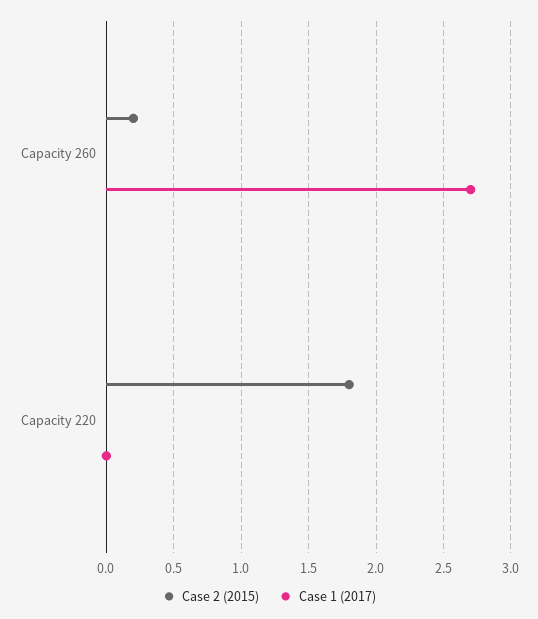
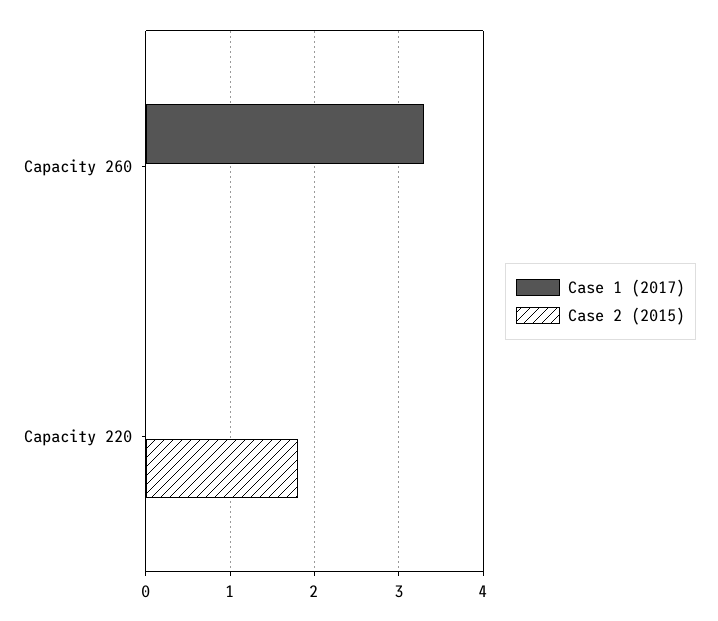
  {
    "Case 2 (2015)": {
-     "Capacity 260": 0.2,
+     "Capacity 260": 0,
      "Capacity 220": 1.8
    },
    "Case 1 (2017)": {
-     "Capacity 260": 2.7,
+     "Capacity 260": 3.3,
      "Capacity 220": 0
    }
  }

